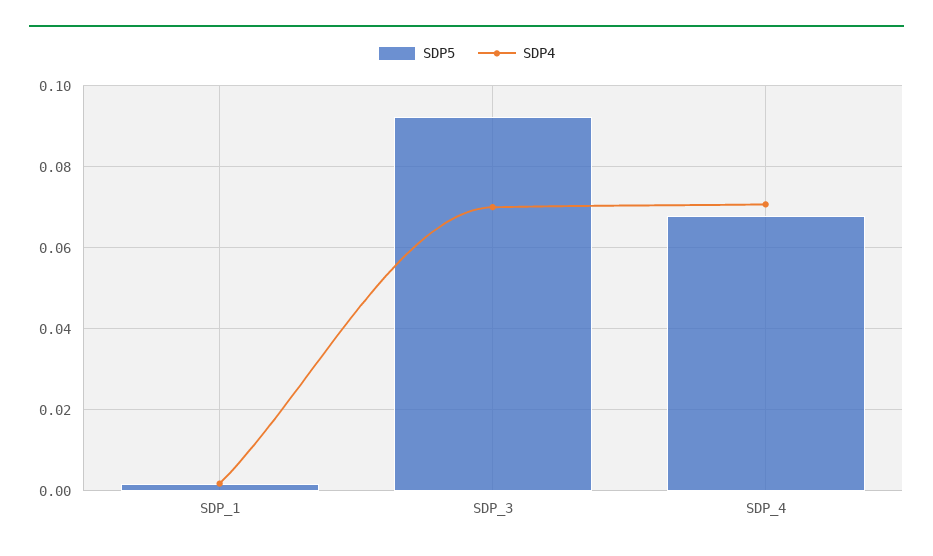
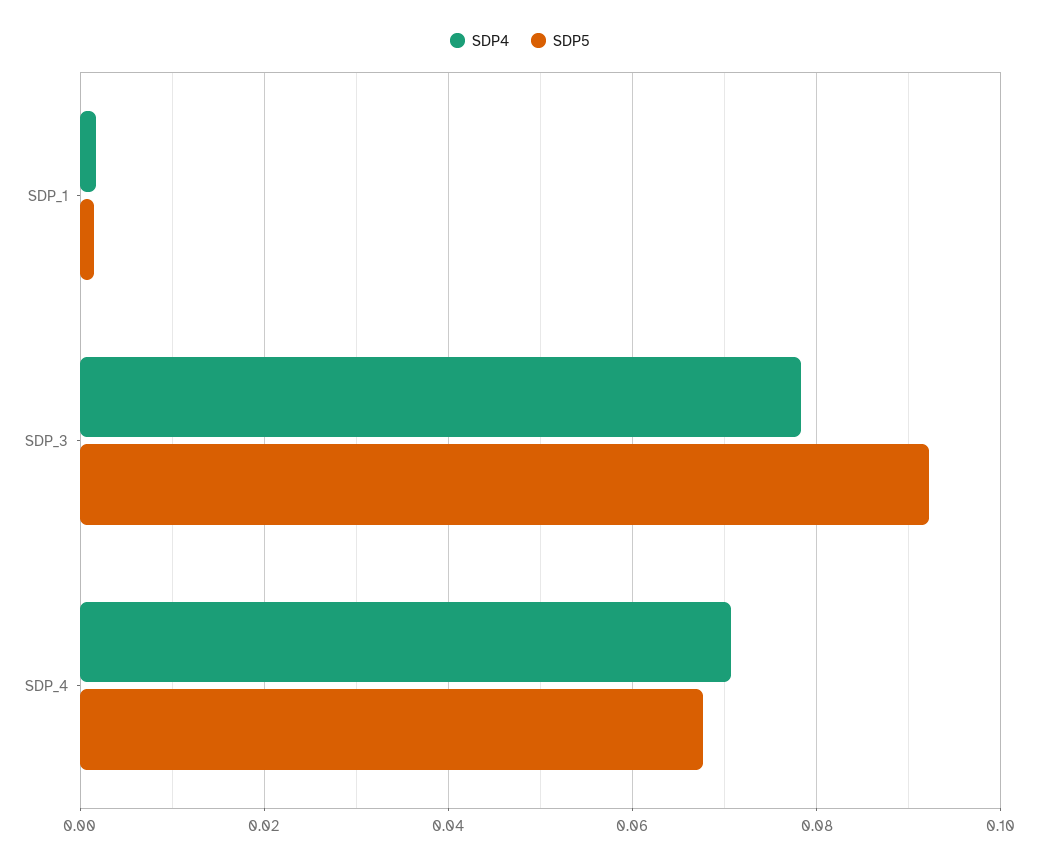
  {
    "SDP5": {
      "SDP_1": 0.002,
      "SDP_3": 0.092,
      "SDP_4": 0.068
    },
    "SDP4": {
      "SDP_1": 0.002,
-     "SDP_3": 0.07,
+     "SDP_3": 0.078,
      "SDP_4": 0.07
    }
  }

